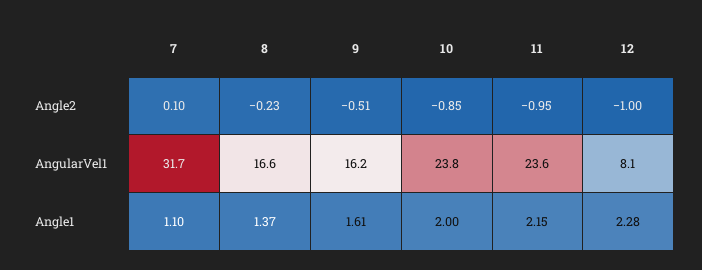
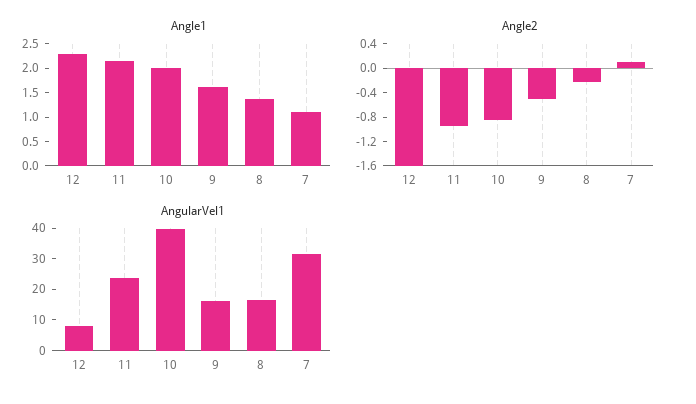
  {
    "Angle2": {
      "7": 0.1,
      "8": -0.23,
      "9": -0.51,
      "10": -0.85,
      "11": -0.95,
-     "12": -1
+     "12": -1.6
    },
    "AngularVel1": {
      "7": 31.7,
      "8": 16.6,
      "9": 16.2,
-     "10": 23.8,
+     "10": 40,
      "11": 23.6,
      "12": 8.1
    },
    "Angle1": {
      "7": 1.1,
      "8": 1.37,
      "9": 1.61,
      "10": 2,
      "11": 2.15,
      "12": 2.28
    }
  }

